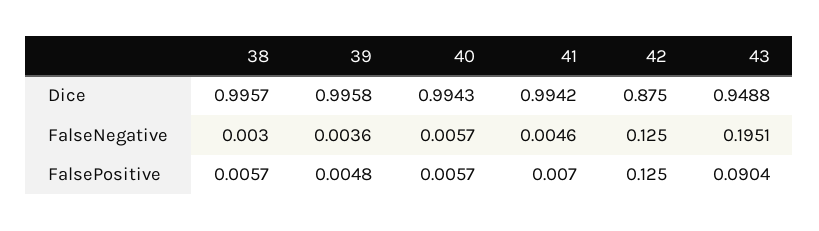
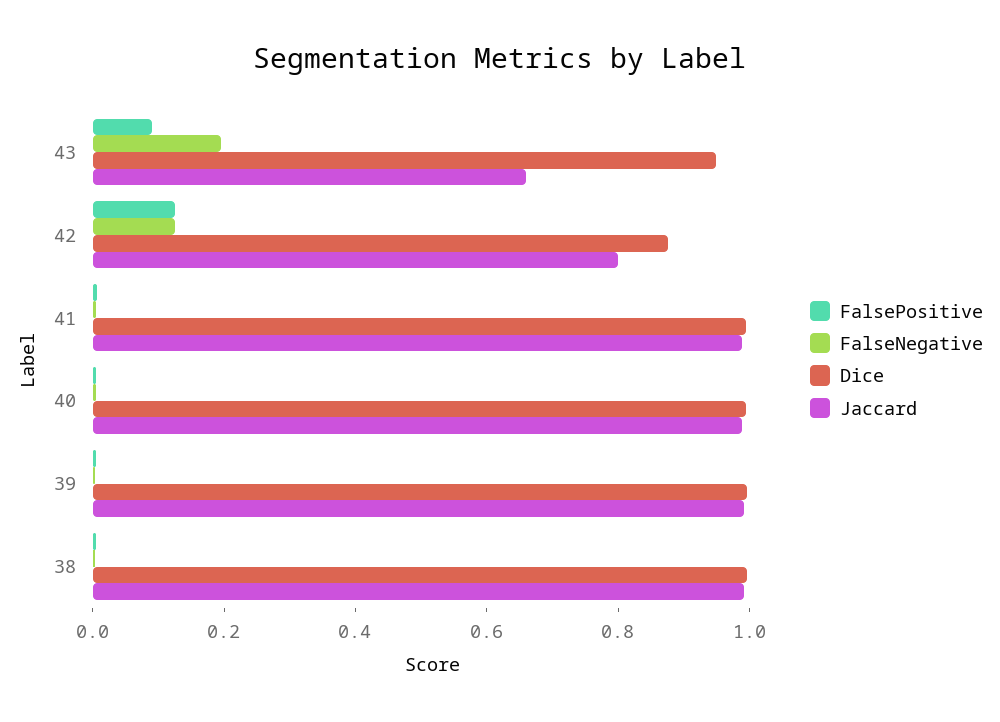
  {
    "Dice": {
      "38": 0.9957,
      "39": 0.9958,
      "40": 0.9943,
      "41": 0.9942,
      "42": 0.875,
      "43": 0.9488
    },
    "FalseNegative": {
      "38": 0.003,
      "39": 0.0036,
      "40": 0.0057,
      "41": 0.0046,
      "42": 0.125,
      "43": 0.1951
    },
    "FalsePositive": {
      "38": 0.0057,
      "39": 0.0048,
      "40": 0.0057,
      "41": 0.007,
      "42": 0.125,
      "43": 0.0904
-   }
+   },
+   "Jaccard": {
+     "43": 0.65,
+     "42": 0.8,
+     "41": 1,
+     "40": 1,
+     "39": 1,
+     "38": 1
+   }
  }

